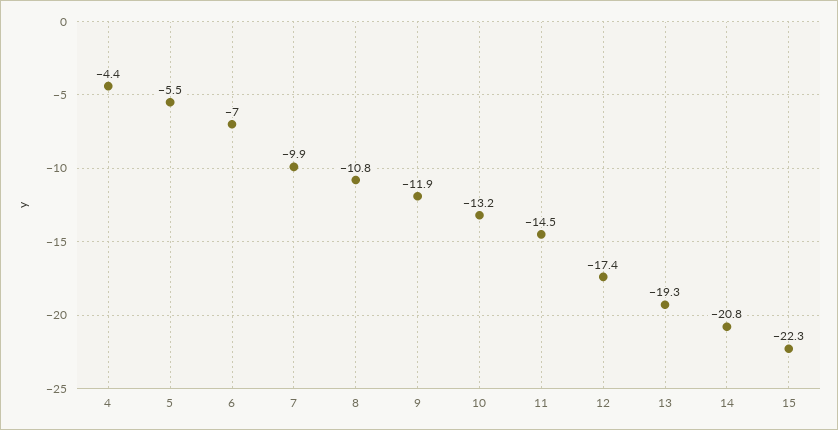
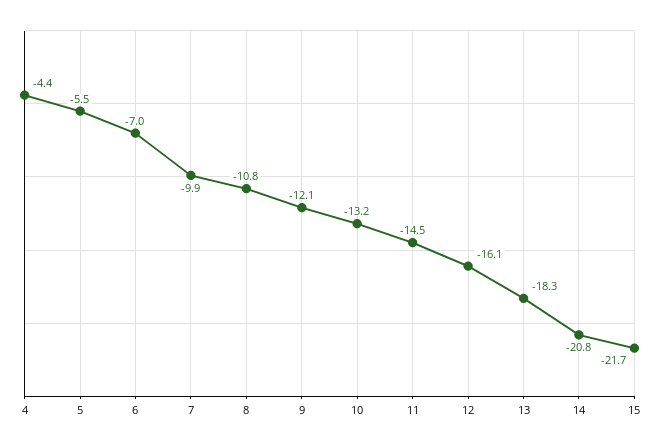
  {
    "4": -4.4,
    "5": -5.5,
    "6": -7,
    "7": -9.9,
    "8": -10.8,
-   "9": -11.9,
+   "9": -12.1,
    "10": -13.2,
    "11": -14.5,
-   "12": -17.4,
+   "12": -16.1,
-   "13": -19.3,
+   "13": -18.3,
    "14": -20.8,
-   "15": -22.3
+   "15": -21.7
  }

